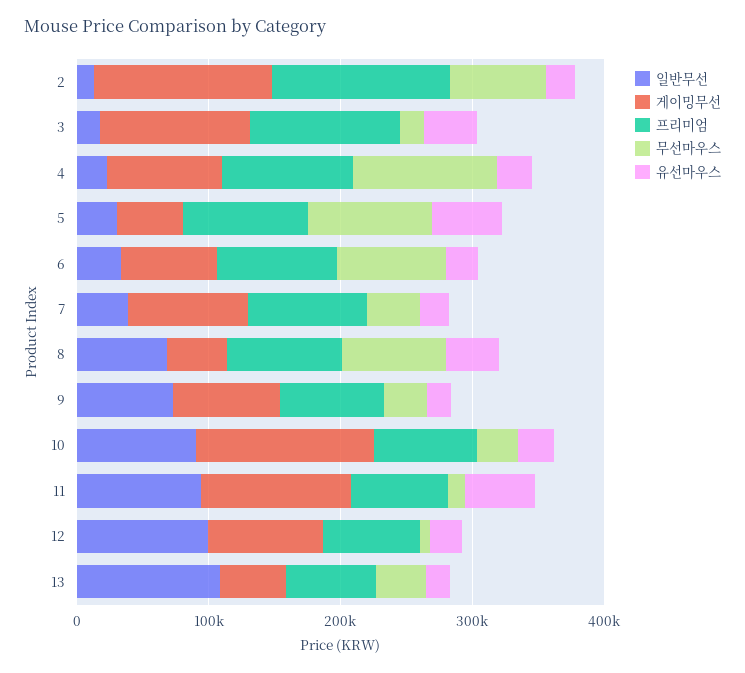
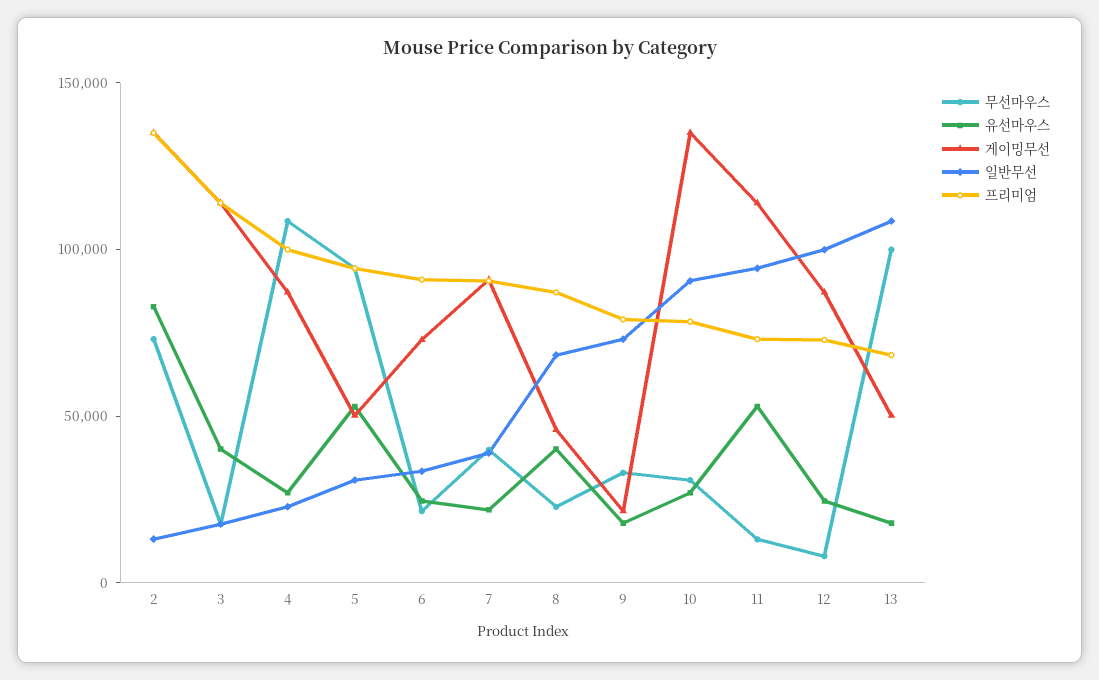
  {
    "일반무선": {
      "2": 10000,
      "3": 20000,
      "4": 20000,
      "5": 30000,
      "6": 30000,
      "7": 40000,
      "8": 70000,
      "9": 70000,
      "10": 90000,
      "11": 90000,
      "12": 100000,
      "13": 110000
    },
    "게이밍무선": {
      "2": 130000,
      "3": 110000,
      "4": 90000,
      "5": 50000,
      "6": 70000,
      "7": 90000,
      "8": 50000,
-     "9": 80000,
+     "9": 20000,
      "10": 130000,
      "11": 110000,
      "12": 90000,
      "13": 50000
    },
    "프리미엄": {
      "2": 130000,
      "3": 110000,
      "4": 100000,
      "5": 90000,
      "6": 90000,
      "7": 90000,
      "8": 90000,
      "9": 80000,
      "10": 80000,
      "11": 70000,
      "12": 70000,
      "13": 70000
    },
    "무선마우스": {
      "2": 70000,
      "3": 20000,
      "4": 110000,
      "5": 90000,
-     "6": 80000,
+     "6": 20000,
      "7": 40000,
-     "8": 80000,
+     "8": 20000,
      "9": 30000,
      "10": 30000,
      "11": 10000,
      "12": 10000,
-     "13": 40000
+     "13": 100000
    },
    "유선마우스": {
-     "2": 20000,
+     "2": 80000,
      "3": 40000,
      "4": 30000,
      "5": 50000,
      "6": 20000,
      "7": 20000,
      "8": 40000,
      "9": 20000,
      "10": 30000,
      "11": 50000,
      "12": 20000,
      "13": 20000
    }
  }

